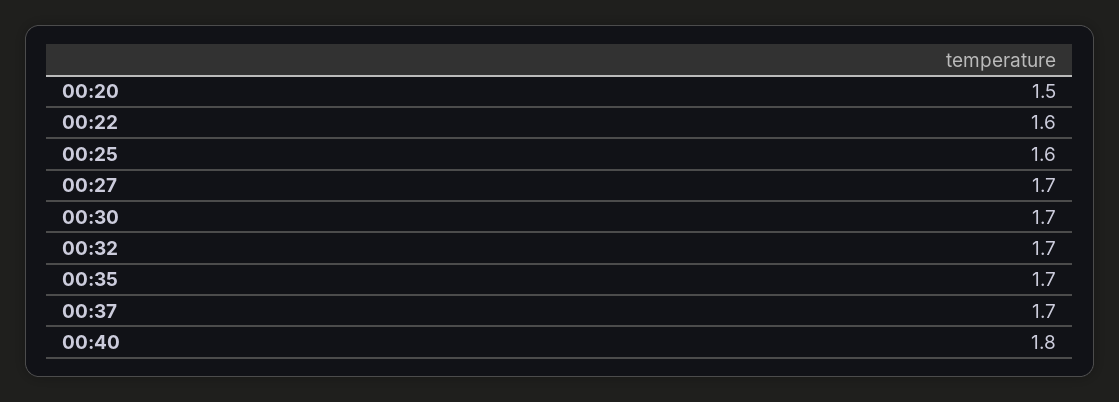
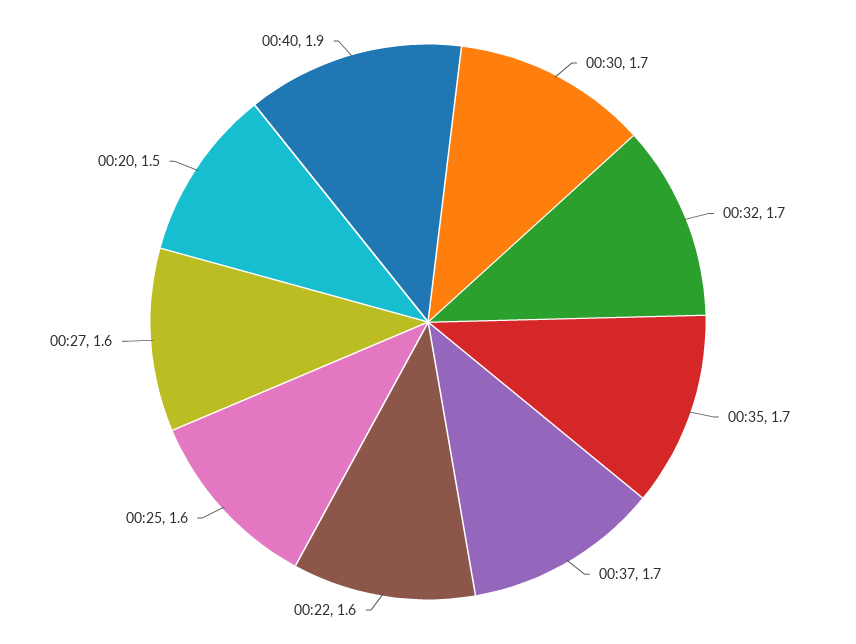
  {
    "00:20": 1.5,
    "00:22": 1.6,
    "00:25": 1.6,
-   "00:27": 1.7,
+   "00:27": 1.6,
    "00:30": 1.7,
    "00:32": 1.7,
    "00:35": 1.7,
    "00:37": 1.7,
-   "00:40": 1.8
+   "00:40": 1.9
  }

